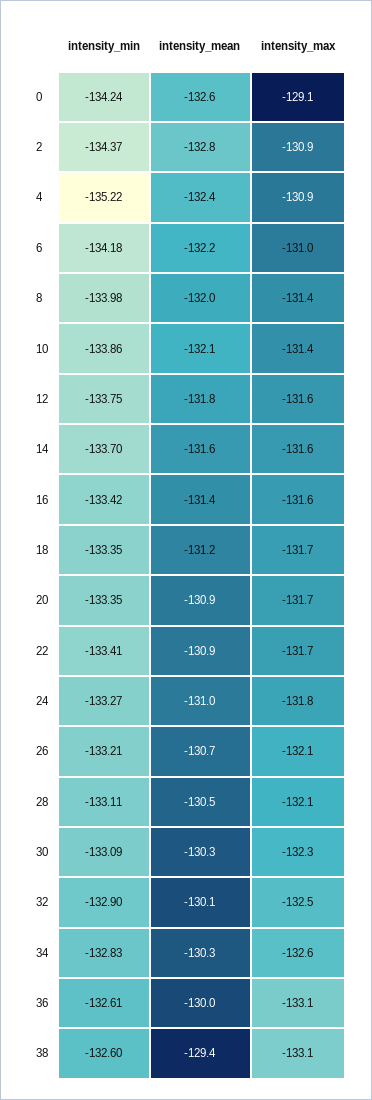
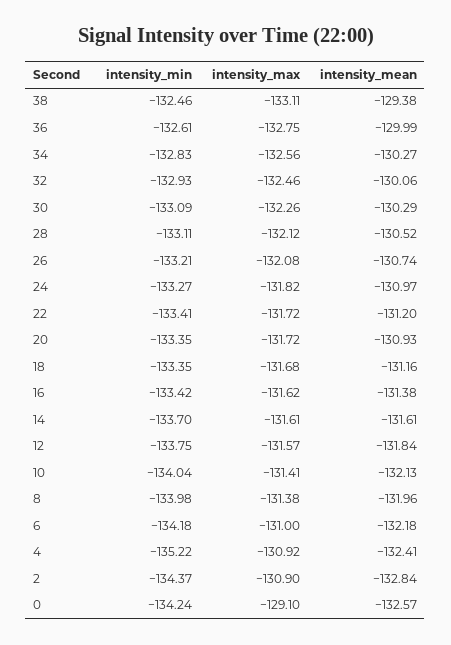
  {
    "intensity_min": {
      "0": -134.24,
      "2": -134.37,
      "4": -135.22,
      "6": -134.18,
      "8": -133.98,
-     "10": -133.86,
+     "10": -134.04,
      "12": -133.75,
      "14": -133.7,
      "16": -133.42,
      "18": -133.35,
      "20": -133.35,
      "22": -133.41,
      "24": -133.27,
      "26": -133.21,
      "28": -133.11,
      "30": -133.09,
-     "32": -132.9,
+     "32": -132.93,
      "34": -132.83,
      "36": -132.61,
-     "38": -132.6
+     "38": -132.46
    },
    "intensity_mean": {
      "0": -132.57,
      "2": -132.84,
      "4": -132.41,
      "6": -132.18,
      "8": -131.96,
      "10": -132.13,
      "12": -131.84,
      "14": -131.61,
      "16": -131.38,
      "18": -131.16,
      "20": -130.93,
-     "22": -130.9,
+     "22": -131.2,
      "24": -130.97,
      "26": -130.74,
      "28": -130.52,
      "30": -130.29,
      "32": -130.06,
      "34": -130.27,
      "36": -129.99,
      "38": -129.38
    },
    "intensity_max": {
      "0": -129.1,
      "2": -130.9,
      "4": -130.92,
      "6": -131,
      "8": -131.38,
      "10": -131.41,
      "12": -131.57,
      "14": -131.61,
      "16": -131.62,
      "18": -131.68,
      "20": -131.72,
      "22": -131.72,
      "24": -131.82,
      "26": -132.08,
      "28": -132.12,
      "30": -132.26,
      "32": -132.46,
      "34": -132.56,
-     "36": -133.1,
+     "36": -132.75,
      "38": -133.11
    }
  }

